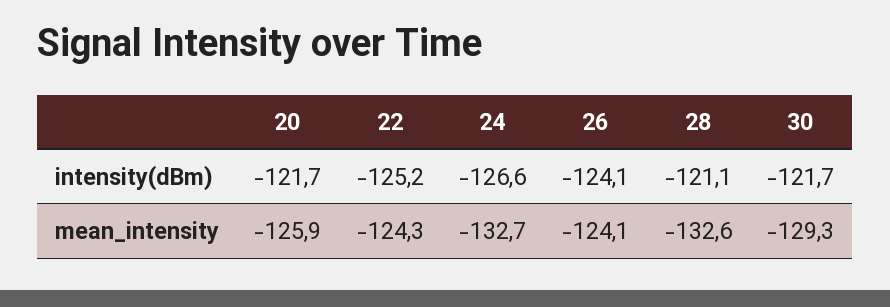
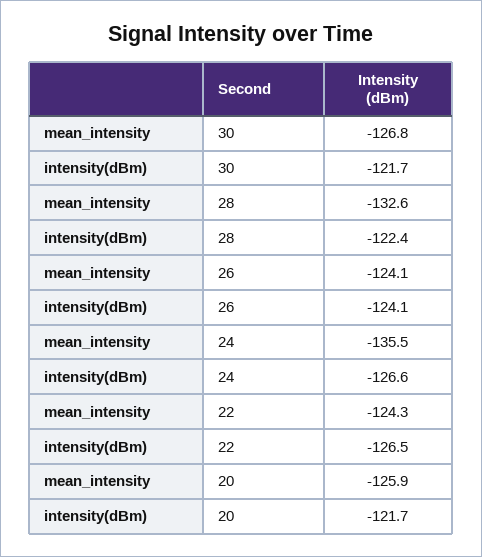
  {
    "20": {
      "intensity(dBm)": -121.7,
      "mean_intensity": -125.9
    },
    "22": {
-     "intensity(dBm)": -125.2,
+     "intensity(dBm)": -126.5,
      "mean_intensity": -124.3
    },
    "24": {
      "intensity(dBm)": -126.6,
-     "mean_intensity": -132.7
+     "mean_intensity": -135.5
    },
    "26": {
      "intensity(dBm)": -124.1,
      "mean_intensity": -124.1
    },
    "28": {
-     "intensity(dBm)": -121.1,
+     "intensity(dBm)": -122.4,
      "mean_intensity": -132.6
    },
    "30": {
      "intensity(dBm)": -121.7,
-     "mean_intensity": -129.3
+     "mean_intensity": -126.8
    }
  }

